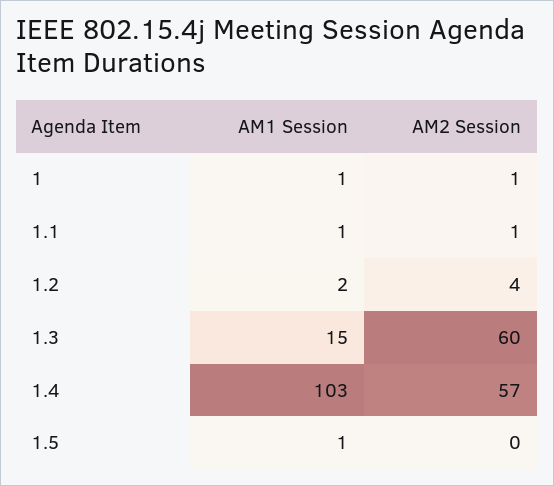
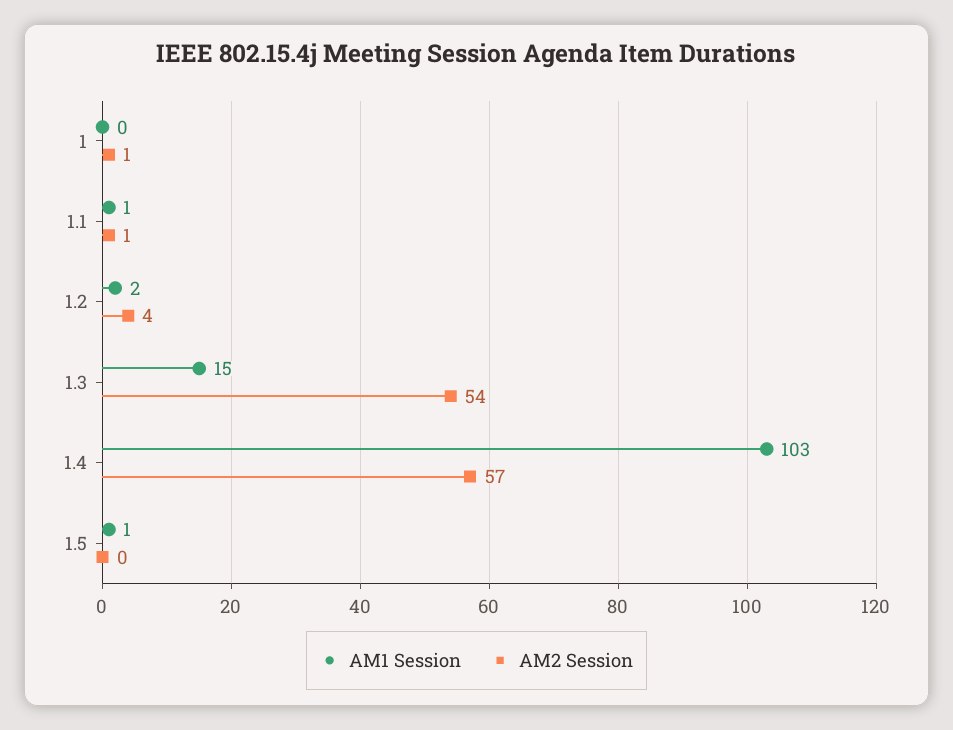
  {
    "AM1 Session": {
-     "1": 1,
+     "1": 0,
      "1.1": 1,
      "1.2": 2,
      "1.3": 15,
      "1.4": 103,
      "1.5": 1
    },
    "AM2 Session": {
      "1": 1,
      "1.1": 1,
      "1.2": 4,
-     "1.3": 60,
+     "1.3": 54,
      "1.4": 57,
      "1.5": 0
    }
  }

